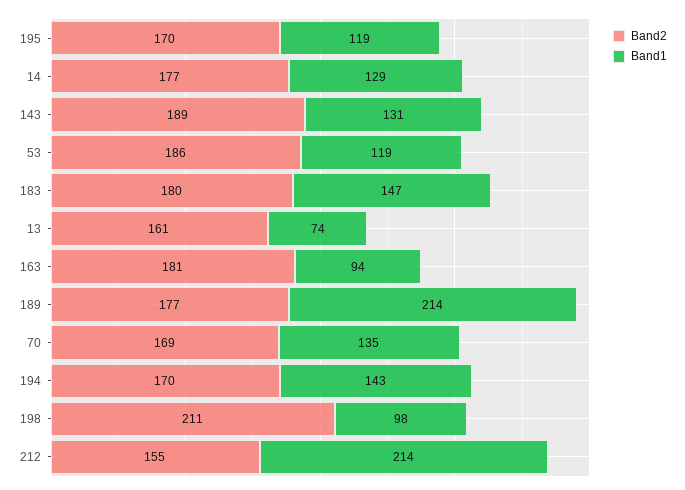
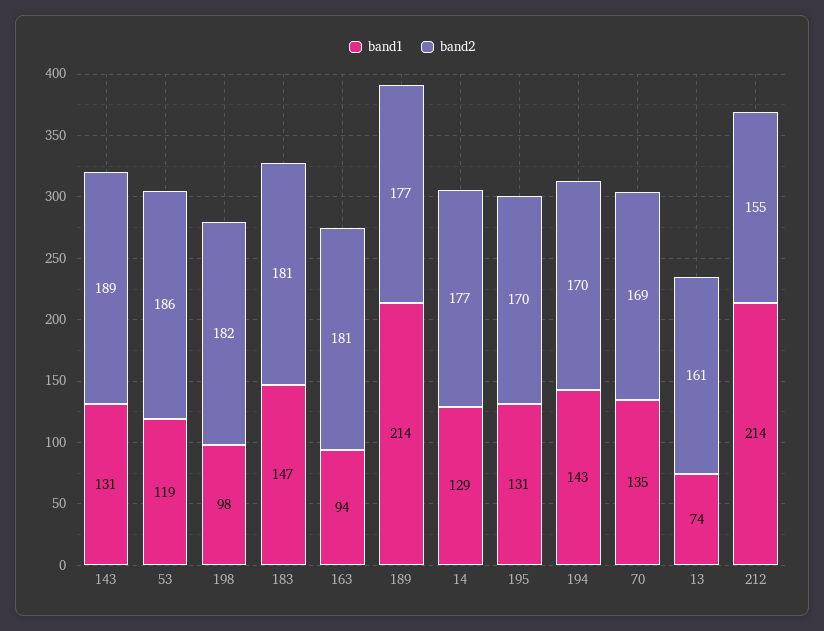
  {
    "Band2": {
      "195": 170,
      "14": 177,
      "143": 189,
      "53": 186,
-     "183": 180,
+     "183": 181,
      "13": 161,
      "163": 181,
      "189": 177,
      "70": 169,
      "194": 170,
-     "198": 211,
+     "198": 182,
      "212": 155
    },
    "Band1": {
-     "195": 119,
+     "195": 131,
      "14": 129,
      "143": 131,
      "53": 119,
      "183": 147,
      "13": 74,
      "163": 94,
      "189": 214,
      "70": 135,
      "194": 143,
      "198": 98,
      "212": 214
    }
  }

